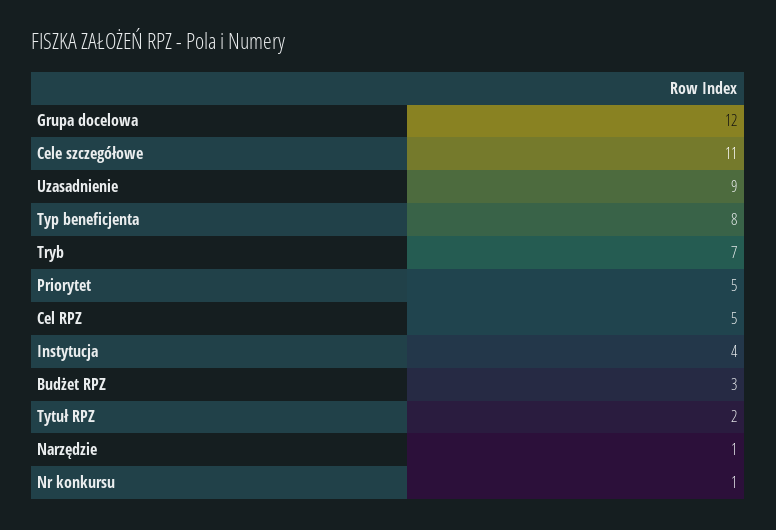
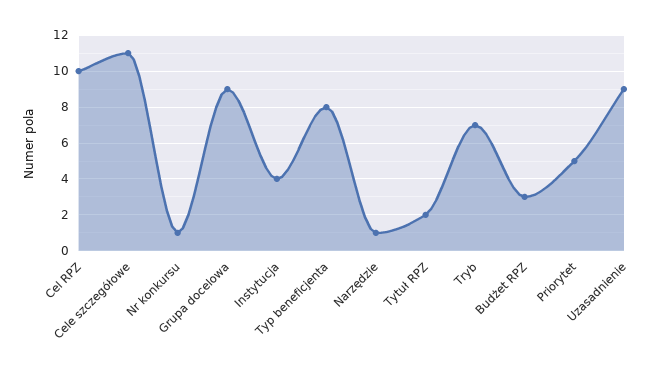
  {
-   "Grupa docelowa": 12,
+   "Grupa docelowa": 9,
    "Cele szczegółowe": 11,
    "Uzasadnienie": 9,
    "Typ beneficjenta": 8,
    "Tryb": 7,
    "Priorytet": 5,
-   "Cel RPZ": 5,
+   "Cel RPZ": 10,
    "Instytucja": 4,
    "Budżet RPZ": 3,
    "Tytuł RPZ": 2,
    "Narzędzie": 1,
    "Nr konkursu": 1
  }

